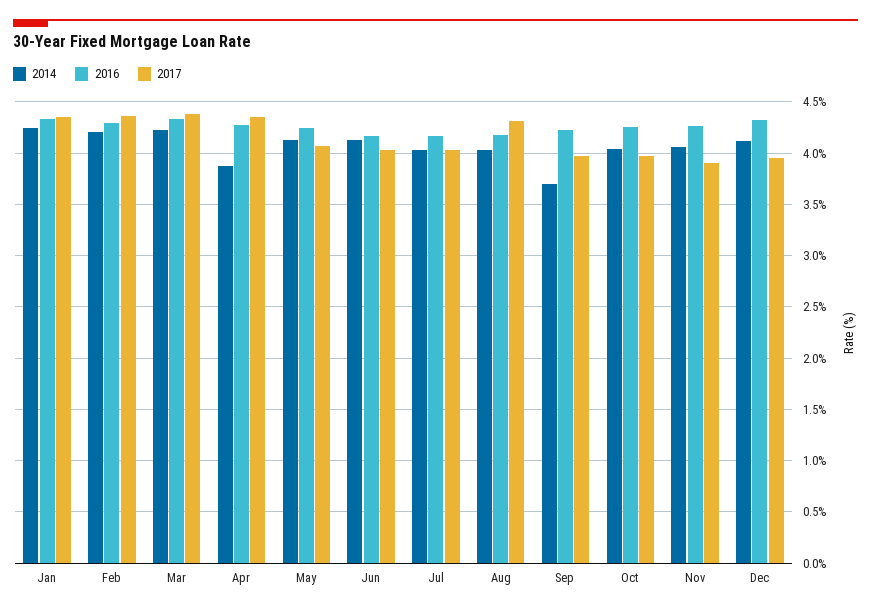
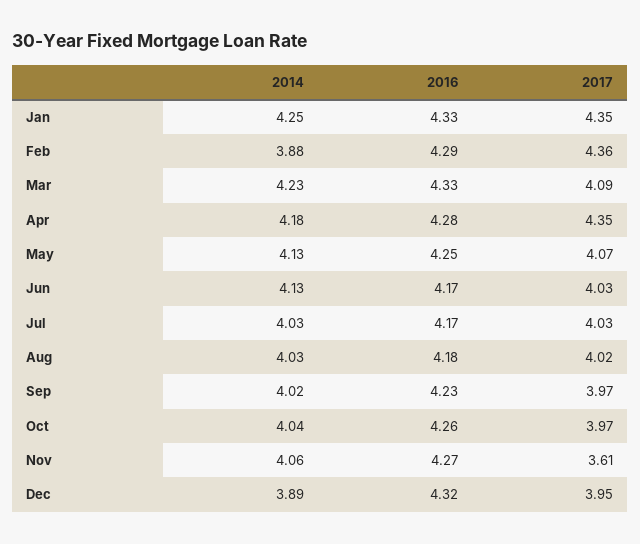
  {
    "2014": {
      "Jan": 4.25,
-     "Feb": 4.2,
+     "Feb": 3.88,
      "Mar": 4.23,
-     "Apr": 3.9,
+     "Apr": 4.18,
      "May": 4.13,
      "Jun": 4.13,
      "Jul": 4.03,
      "Aug": 4.03,
-     "Sep": 3.7,
+     "Sep": 4.02,
      "Oct": 4.04,
      "Nov": 4.06,
-     "Dec": 4.1
+     "Dec": 3.89
    },
    "2016": {
      "Jan": 4.33,
      "Feb": 4.29,
      "Mar": 4.33,
      "Apr": 4.28,
      "May": 4.25,
      "Jun": 4.17,
      "Jul": 4.17,
      "Aug": 4.18,
      "Sep": 4.23,
      "Oct": 4.26,
      "Nov": 4.27,
      "Dec": 4.32
    },
    "2017": {
      "Jan": 4.35,
      "Feb": 4.36,
-     "Mar": 4.4,
+     "Mar": 4.09,
      "Apr": 4.35,
      "May": 4.07,
      "Jun": 4.03,
      "Jul": 4.03,
-     "Aug": 4.3,
+     "Aug": 4.02,
      "Sep": 3.97,
      "Oct": 3.97,
-     "Nov": 3.9,
+     "Nov": 3.61,
      "Dec": 3.95
    }
  }

